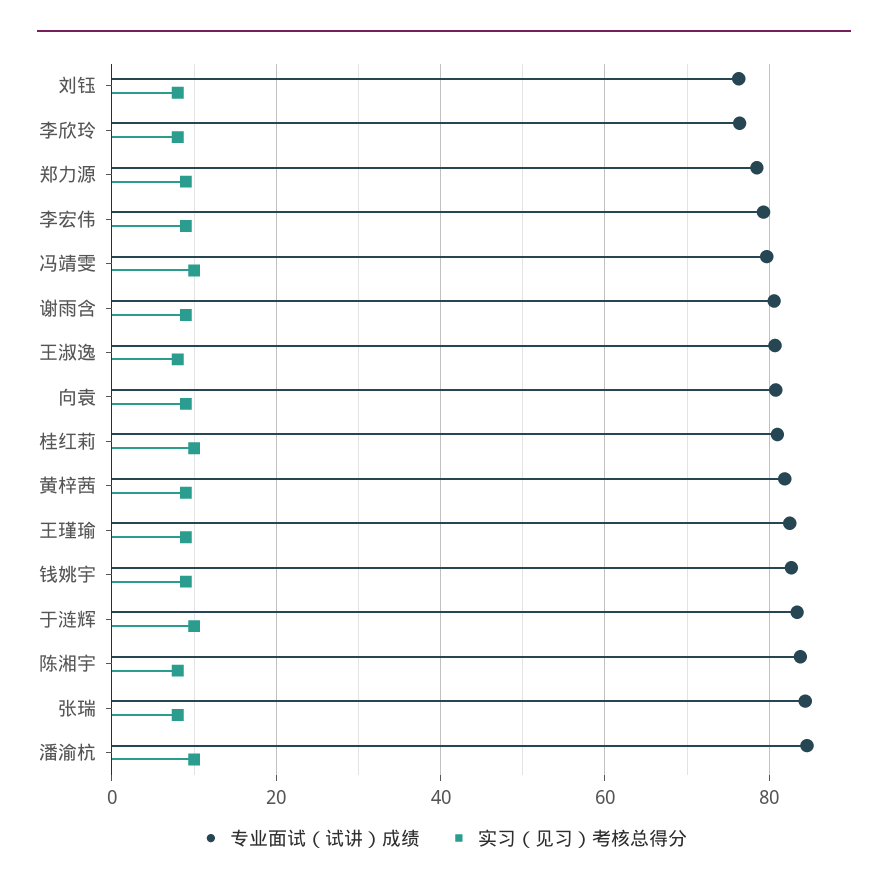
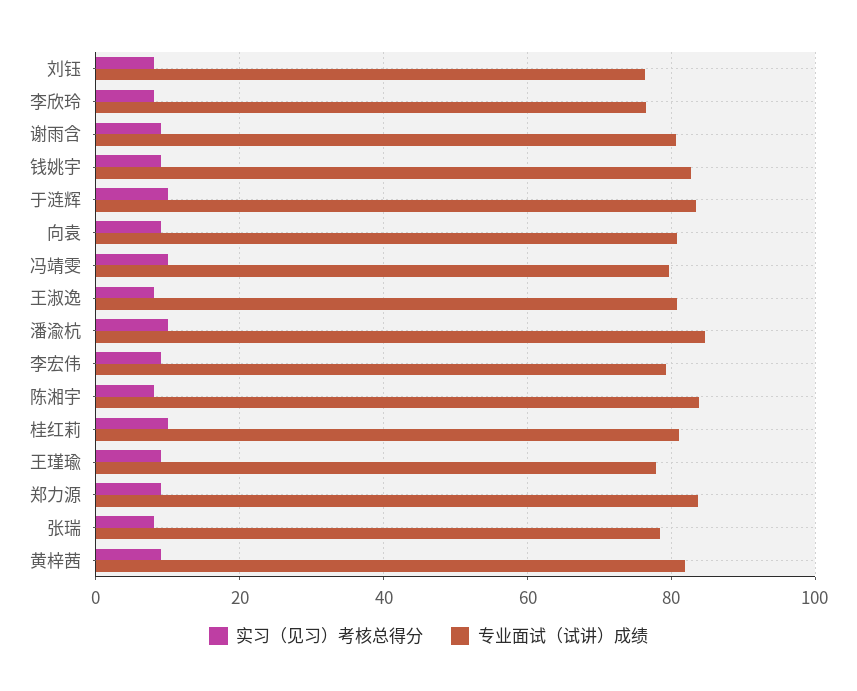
  {
    "专业面试（试讲）成绩": {
      "刘钰": 76,
      "李欣玲": 76,
-     "郑力源": 78,
+     "郑力源": 84,
      "李宏伟": 80,
      "冯靖雯": 80,
      "谢雨含": 80,
      "王淑逸": 80,
      "向袁": 80,
      "桂红莉": 82,
      "黄梓茜": 82,
-     "王瑾瑜": 82,
+     "王瑾瑜": 78,
      "钱姚宇": 82,
      "于涟辉": 84,
      "陈湘宇": 84,
-     "张瑞": 84,
+     "张瑞": 78,
      "潘渝杭": 84
    },
    "实习（见习）考核总得分": {
      "刘钰": 8,
      "李欣玲": 8,
      "郑力源": 10,
      "李宏伟": 10,
      "冯靖雯": 10,
      "谢雨含": 10,
      "王淑逸": 8,
      "向袁": 10,
      "桂红莉": 10,
      "黄梓茜": 10,
      "王瑾瑜": 10,
      "钱姚宇": 10,
      "于涟辉": 10,
      "陈湘宇": 8,
      "张瑞": 8,
      "潘渝杭": 10
    }
  }

